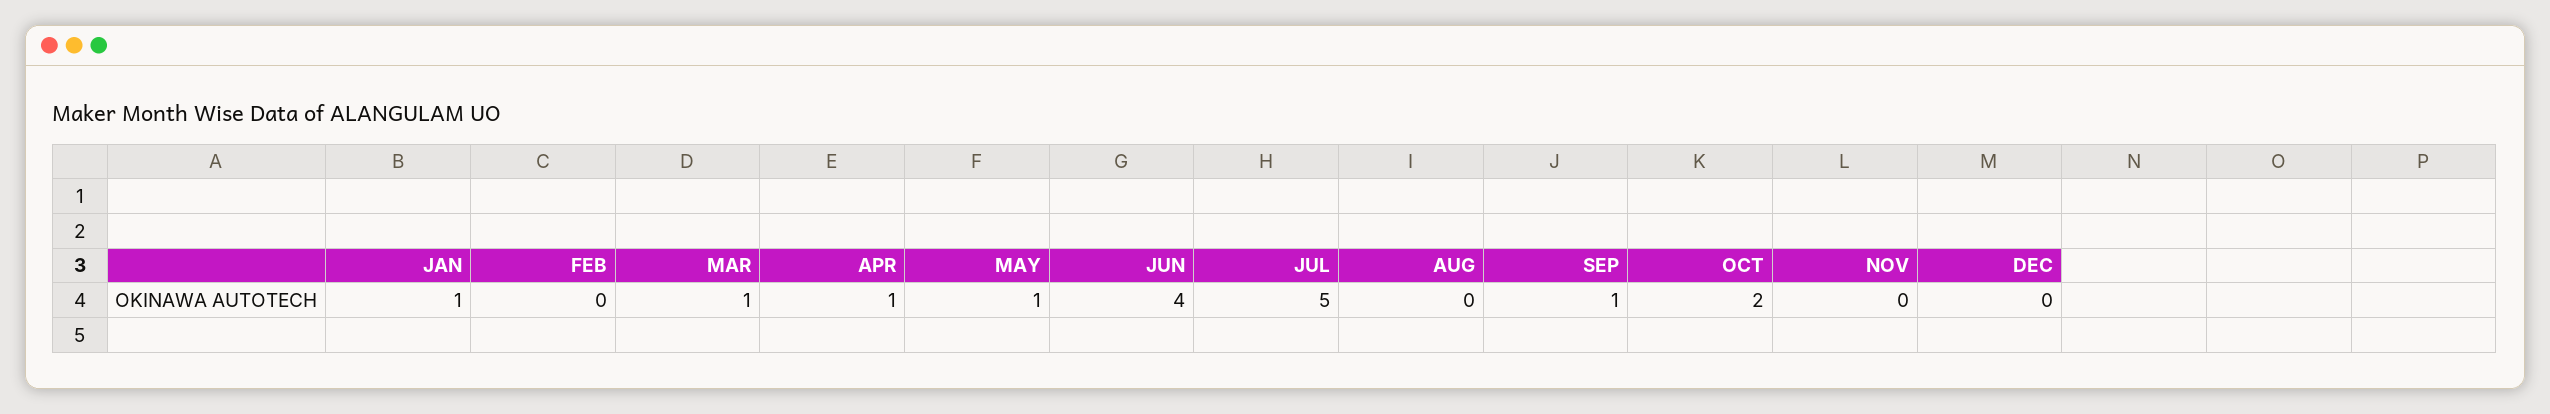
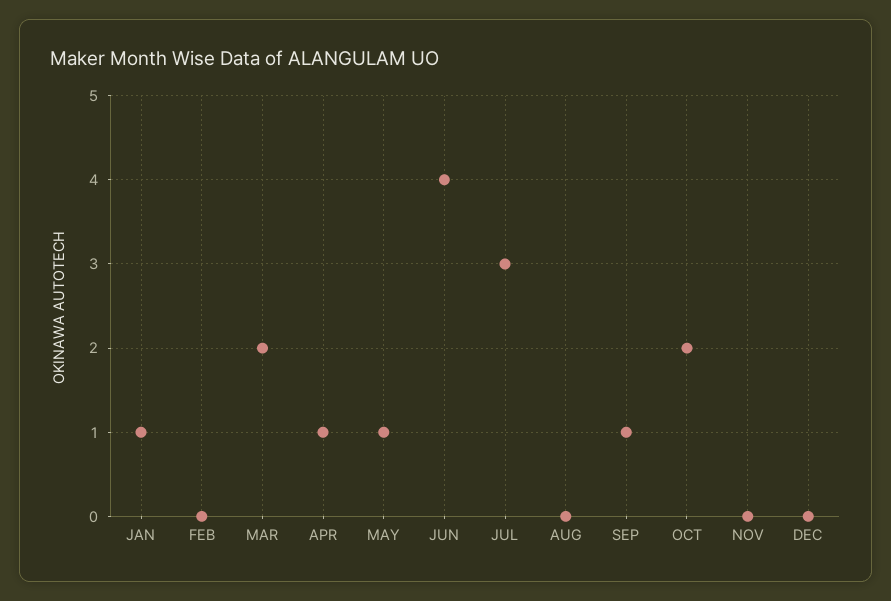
  {
    "JAN": 1,
    "FEB": 0,
-   "MAR": 1,
+   "MAR": 2,
    "APR": 1,
    "MAY": 1,
    "JUN": 4,
-   "JUL": 5,
+   "JUL": 3,
    "AUG": 0,
    "SEP": 1,
    "OCT": 2,
    "NOV": 0,
    "DEC": 0
  }

